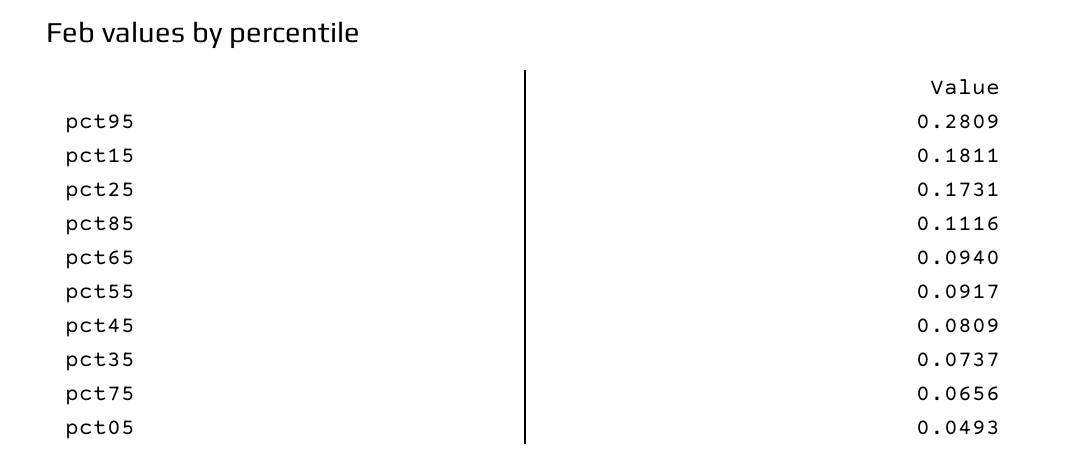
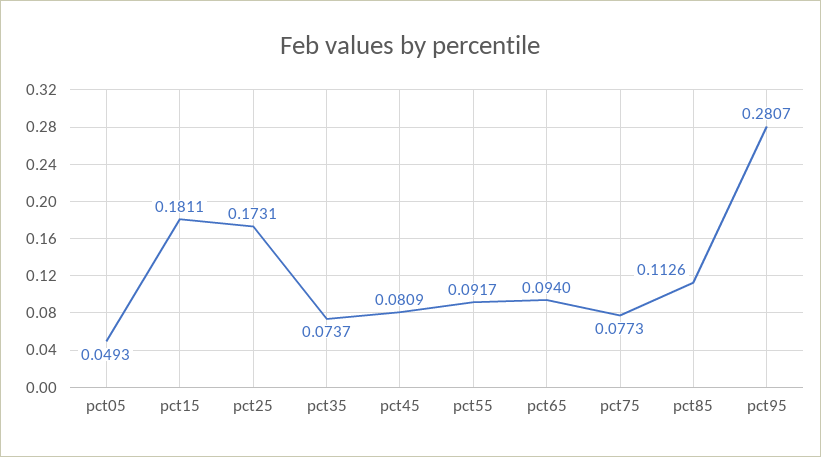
  {
-   "pct95": 0.2809,
+   "pct95": 0.2807,
    "pct15": 0.1811,
    "pct25": 0.1731,
-   "pct85": 0.1116,
+   "pct85": 0.1126,
    "pct65": 0.094,
    "pct55": 0.0917,
    "pct45": 0.0809,
    "pct35": 0.0737,
-   "pct75": 0.0656,
+   "pct75": 0.0773,
    "pct05": 0.0493
  }

